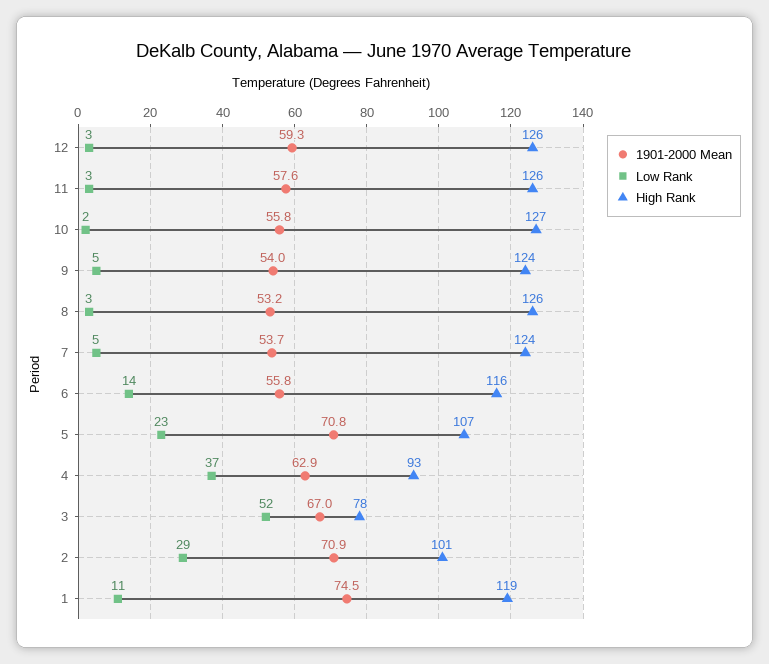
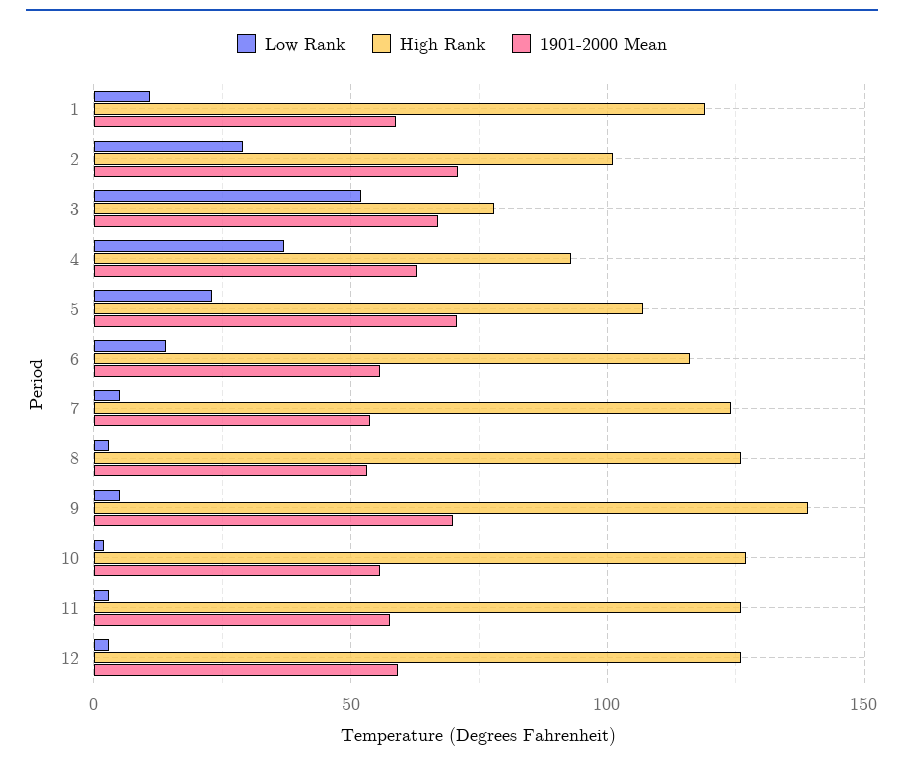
  {
    "1901-2000 Mean": {
      "12": 59.3,
      "11": 57.6,
      "10": 55.8,
-     "9": 54,
+     "9": 70,
      "8": 53.2,
      "7": 53.7,
      "6": 55.8,
      "5": 70.8,
      "4": 62.9,
      "3": 67,
      "2": 70.9,
-     "1": 74.5
+     "1": 60
    },
    "Low Rank": {
      "12": 3,
      "11": 3,
      "10": 2,
      "9": 5,
      "8": 3,
      "7": 5,
      "6": 14,
      "5": 23,
      "4": 37,
      "3": 52,
      "2": 29,
      "1": 11
    },
    "High Rank": {
      "12": 126,
      "11": 126,
      "10": 127,
-     "9": 124,
+     "9": 140,
      "8": 126,
      "7": 124,
      "6": 116,
      "5": 107,
      "4": 93,
      "3": 78,
      "2": 101,
      "1": 119
    }
  }

